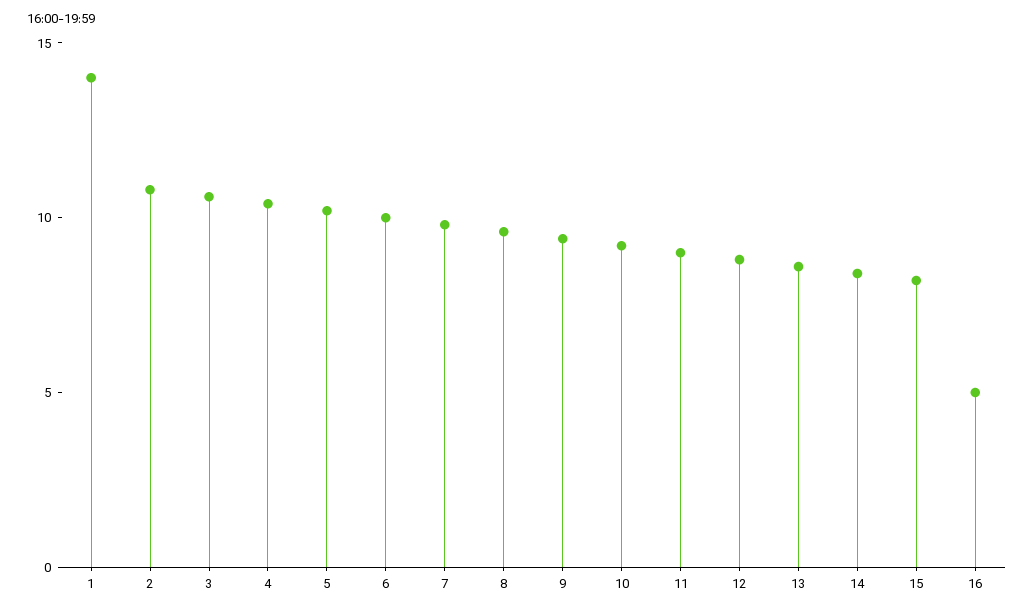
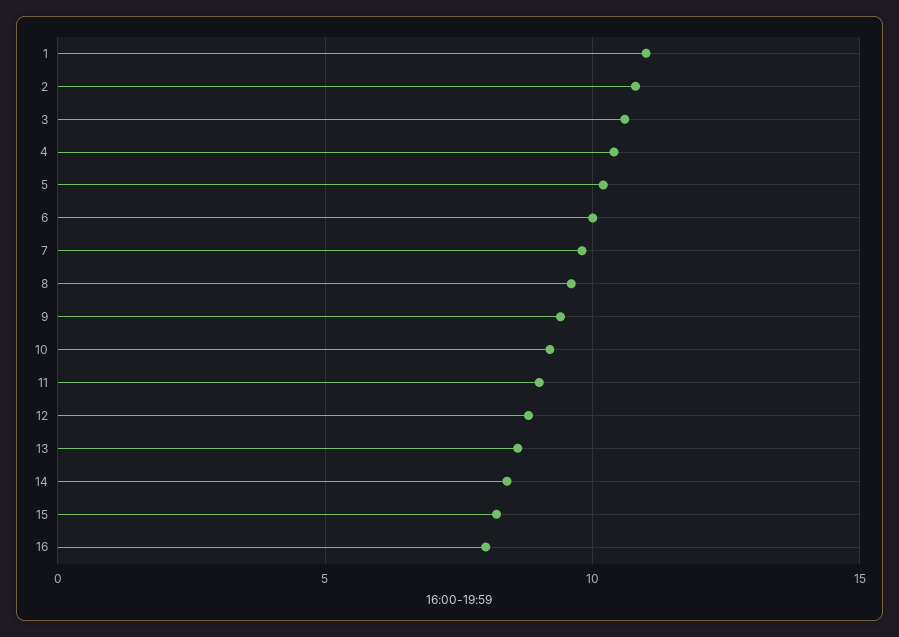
  {
-   "1": 14,
+   "1": 11,
    "2": 11,
    "3": 10.5,
    "4": 10.5,
    "5": 10,
    "6": 10,
    "7": 10,
    "8": 9.5,
    "9": 9.5,
    "10": 9,
    "11": 9,
    "12": 9,
    "13": 8.5,
    "14": 8.5,
    "15": 8,
-   "16": 5
+   "16": 8
  }

